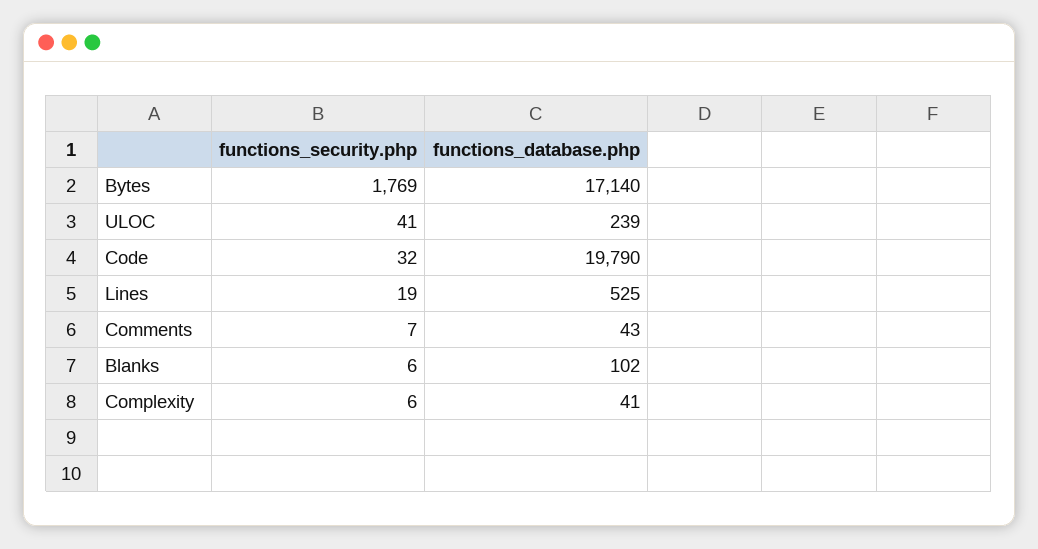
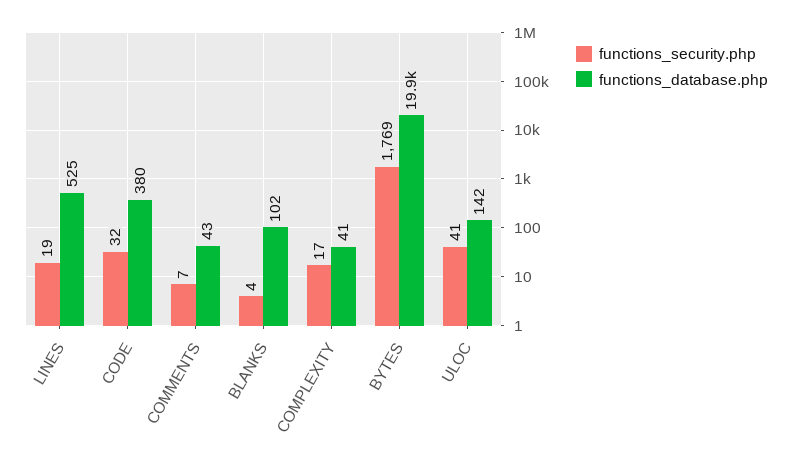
  {
    "functions_security.php": {
      "Bytes": 1769,
      "ULOC": 41,
      "Code": 32,
      "Lines": 19,
      "Comments": 7,
-     "Blanks": 6,
+     "Blanks": 4,
-     "Complexity": 6
+     "Complexity": 17
    },
    "functions_database.php": {
-     "Bytes": 17140,
+     "Bytes": 19900,
-     "ULOC": 239,
+     "ULOC": 142,
-     "Code": 19790,
+     "Code": 380,
      "Lines": 525,
      "Comments": 43,
      "Blanks": 102,
      "Complexity": 41
    }
  }

